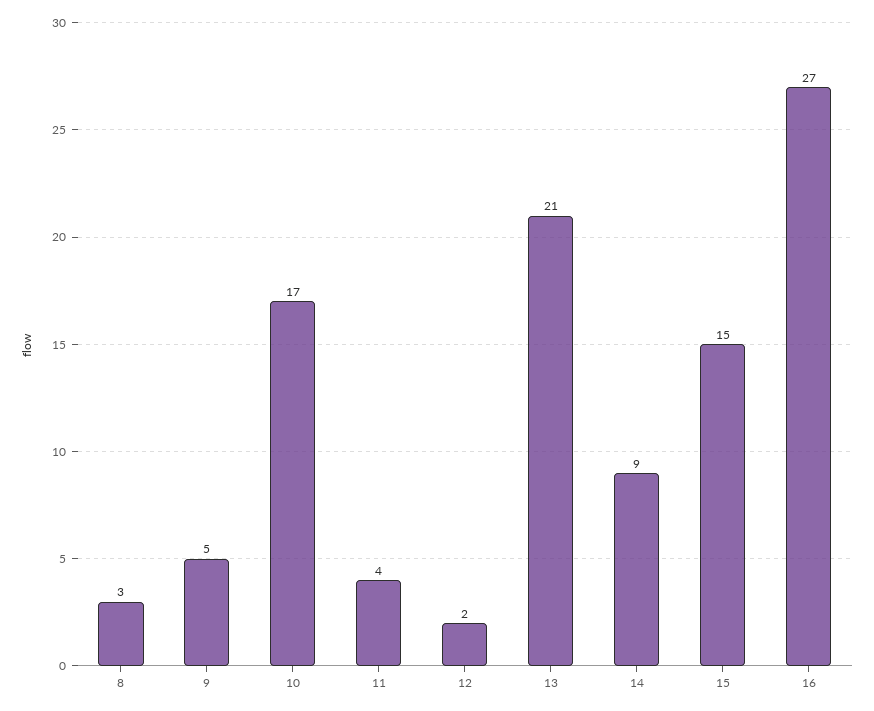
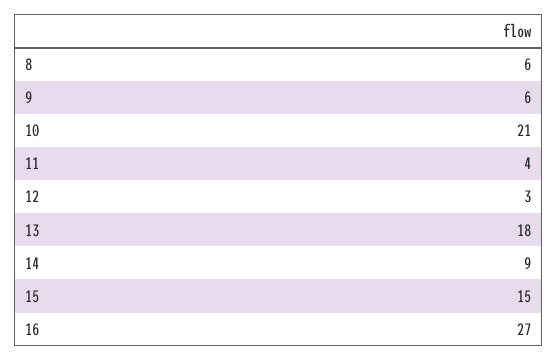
  {
-   "8": 3,
+   "8": 6,
-   "9": 5,
+   "9": 6,
-   "10": 17,
+   "10": 21,
    "11": 4,
-   "12": 2,
+   "12": 3,
-   "13": 21,
+   "13": 18,
    "14": 9,
    "15": 15,
    "16": 27
  }

